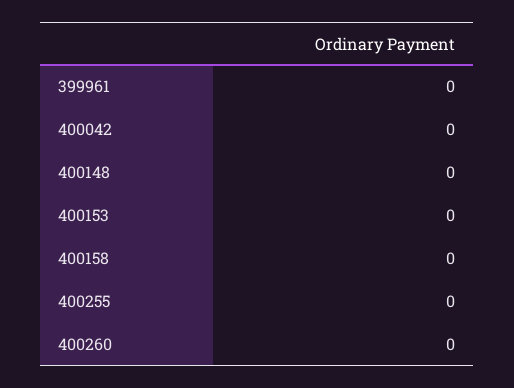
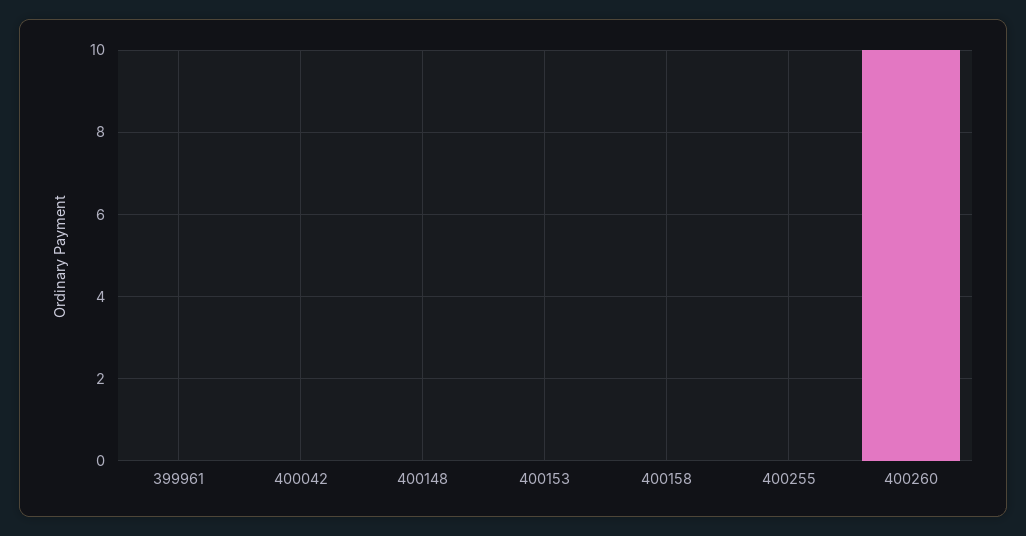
  {
    "399961": 0,
    "400042": 0,
    "400148": 0,
    "400153": 0,
    "400158": 0,
    "400255": 0,
-   "400260": 0
+   "400260": 10
  }

